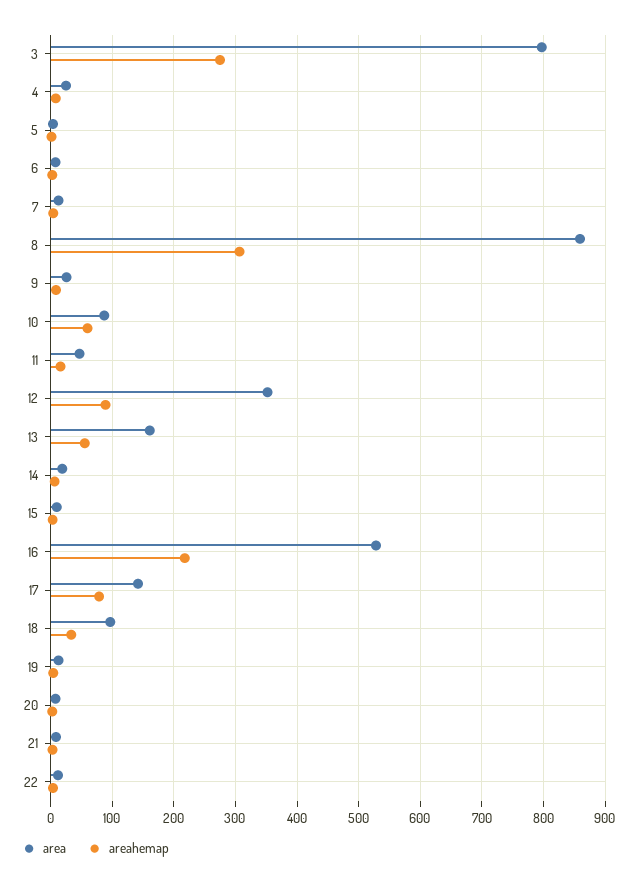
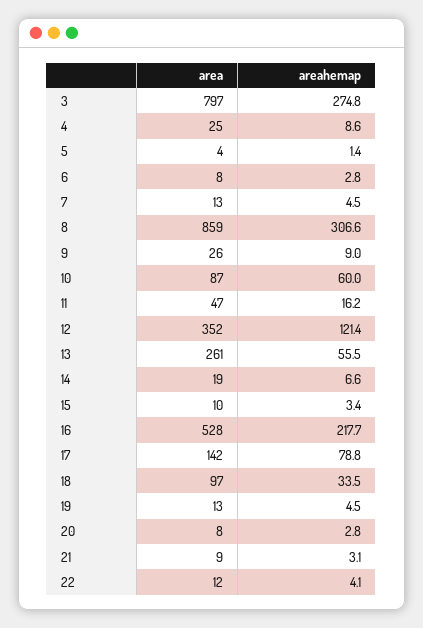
  {
    "area": {
      "3": 797,
      "4": 25,
      "5": 4,
      "6": 8,
      "7": 13,
      "8": 859,
      "9": 26,
      "10": 87,
      "11": 47,
      "12": 352,
-     "13": 160,
+     "13": 261,
      "14": 19,
      "15": 10,
      "16": 528,
      "17": 142,
      "18": 97,
      "19": 13,
      "20": 8,
      "21": 9,
      "22": 12
    },
    "areahemap": {
      "3": 274.8,
      "4": 8.6,
      "5": 1.4,
      "6": 2.8,
      "7": 4.5,
      "8": 306.6,
      "9": 9,
      "10": 60,
      "11": 16.2,
-     "12": 90,
+     "12": 121.4,
      "13": 55.5,
      "14": 6.6,
      "15": 3.4,
      "16": 217.7,
      "17": 78.8,
      "18": 33.5,
      "19": 4.5,
      "20": 2.8,
      "21": 3.1,
      "22": 4.1
    }
  }

